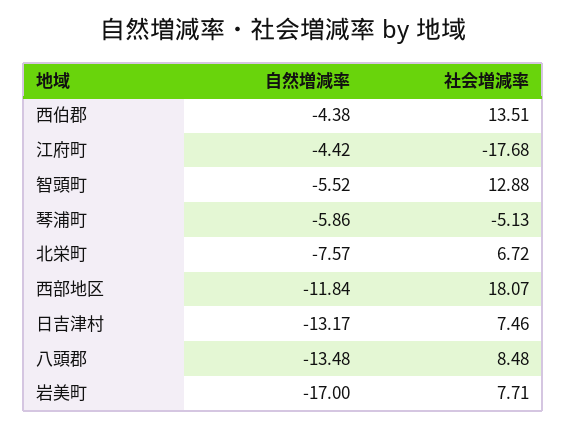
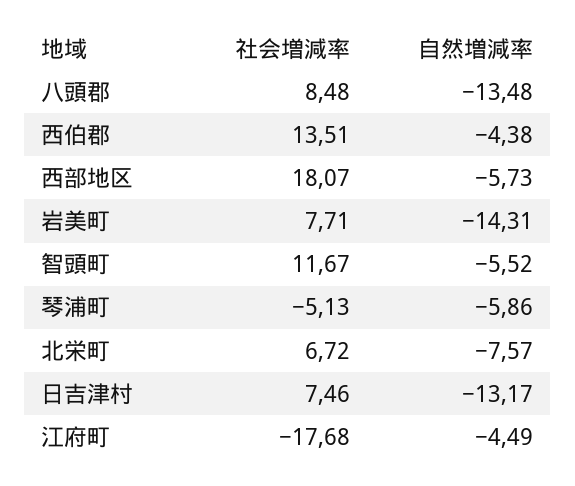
  {
    "自然増減率": {
      "西伯郡": -4.38,
-     "江府町": -4.42,
+     "江府町": -4.49,
      "智頭町": -5.52,
      "琴浦町": -5.86,
      "北栄町": -7.57,
-     "西部地区": -11.84,
+     "西部地区": -5.73,
      "日吉津村": -13.17,
      "八頭郡": -13.48,
-     "岩美町": -17
+     "岩美町": -14.31
    },
    "社会増減率": {
      "西伯郡": 13.51,
      "江府町": -17.68,
-     "智頭町": 12.88,
+     "智頭町": 11.67,
      "琴浦町": -5.13,
      "北栄町": 6.72,
      "西部地区": 18.07,
      "日吉津村": 7.46,
      "八頭郡": 8.48,
      "岩美町": 7.71
    }
  }

